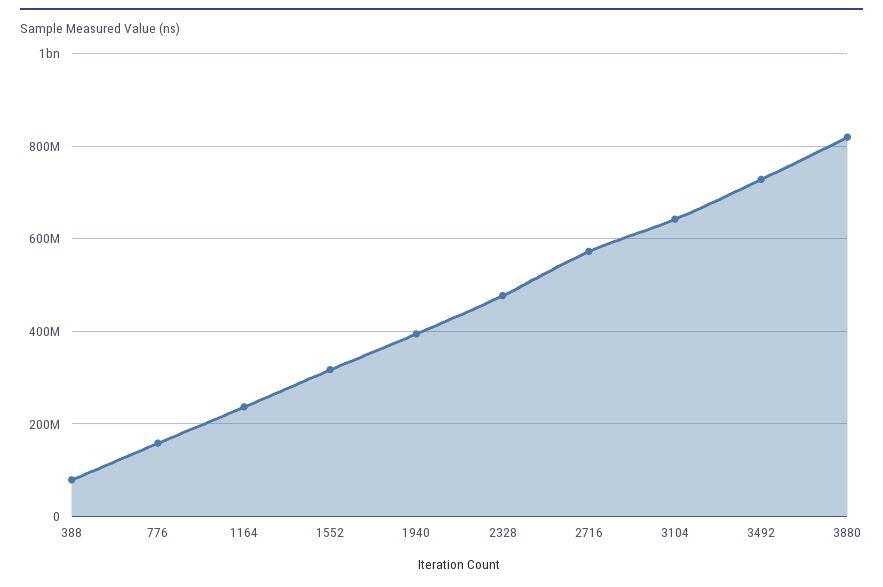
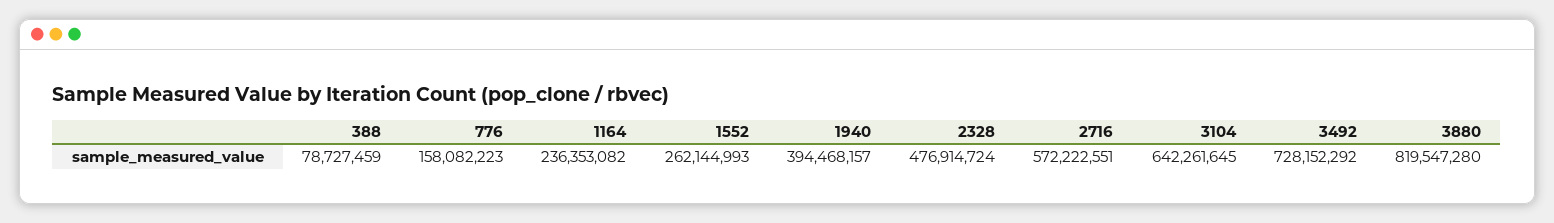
  {
    "388": 78727459,
    "776": 158082223,
    "1164": 236353082,
-   "1552": 320000000,
+   "1552": 262144993,
    "1940": 394468157,
    "2328": 476914724,
    "2716": 572222551,
    "3104": 642261645,
    "3492": 728152292,
    "3880": 819547280
  }

